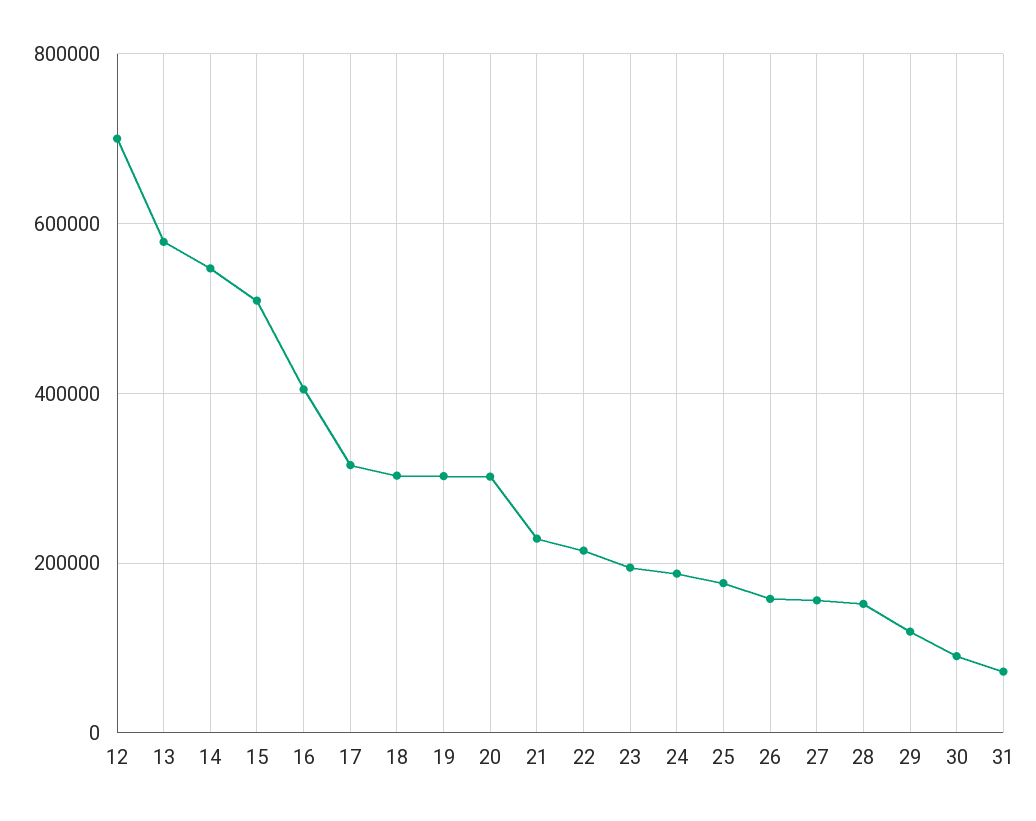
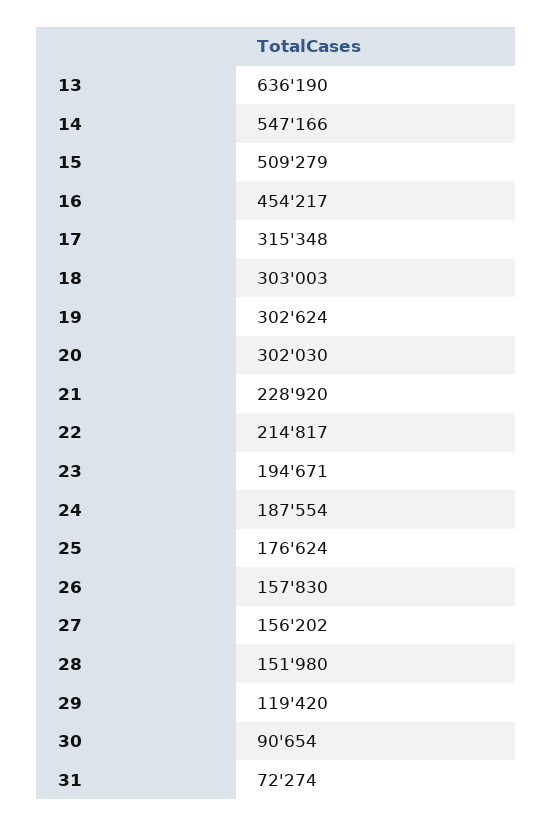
  {
-   "12": 700000,
-   "13": 580000,
+   "13": 636190,
    "14": 547166,
    "15": 509279,
-   "16": 400000,
+   "16": 454217,
    "17": 315348,
    "18": 303003,
    "19": 302624,
    "20": 302030,
    "21": 228920,
    "22": 214817,
    "23": 194671,
    "24": 187554,
    "25": 176624,
    "26": 157830,
    "27": 156202,
    "28": 151980,
    "29": 119420,
    "30": 90654,
    "31": 72274
  }

